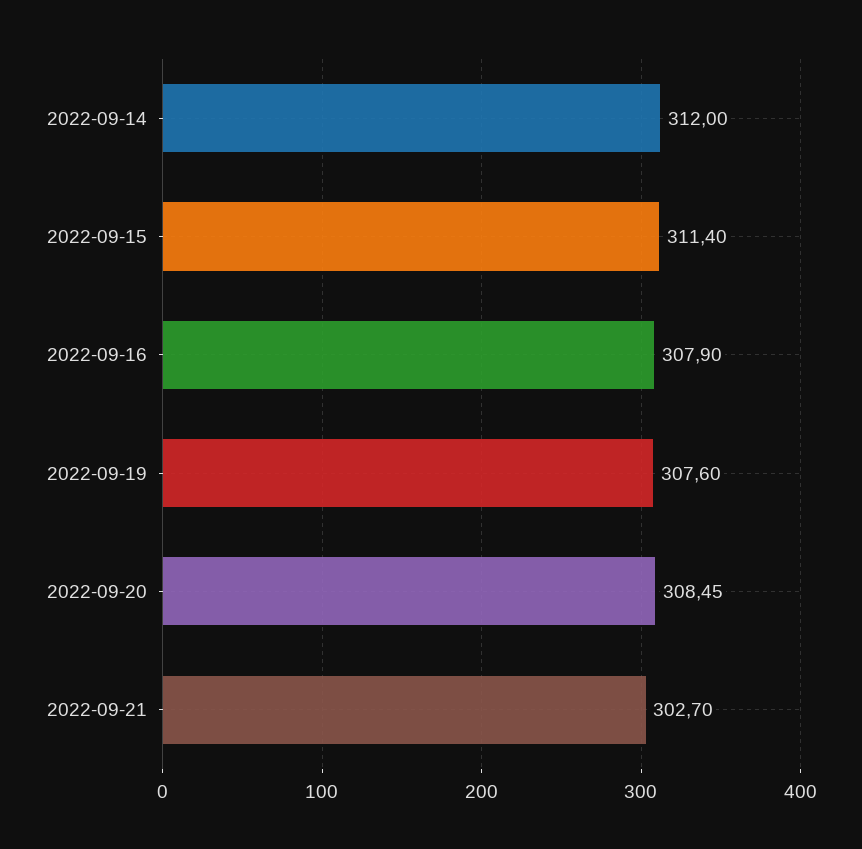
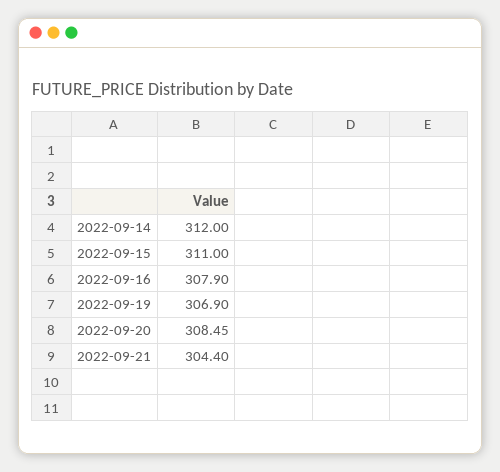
  {
    "2022-09-14": 312,
-   "2022-09-15": 311.4,
+   "2022-09-15": 311,
    "2022-09-16": 307.9,
-   "2022-09-19": 307.6,
+   "2022-09-19": 306.9,
    "2022-09-20": 308.45,
-   "2022-09-21": 302.7
+   "2022-09-21": 304.4
  }

